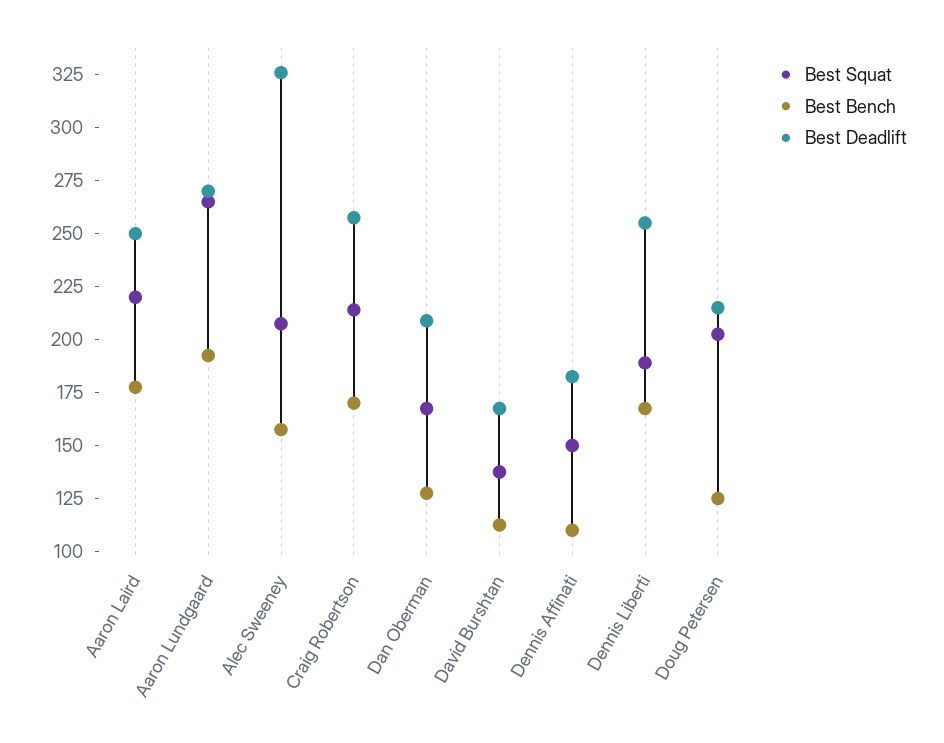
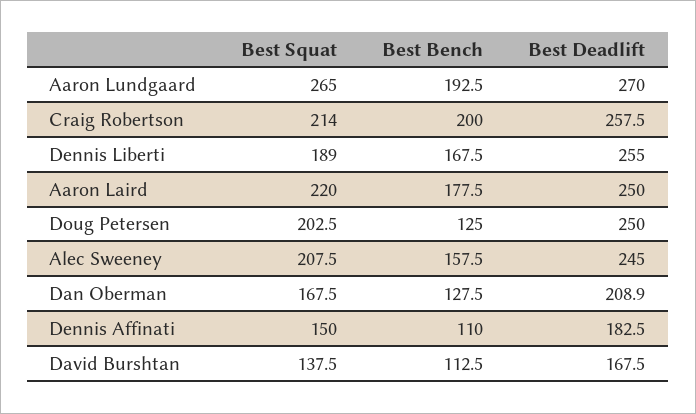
  {
    "Best Squat": {
      "Aaron Laird": 220,
      "Aaron Lundgaard": 265,
      "Alec Sweeney": 207.5,
      "Craig Robertson": 214,
      "Dan Oberman": 167.5,
      "David Burshtan": 137.5,
      "Dennis Affinati": 150,
      "Dennis Liberti": 189,
      "Doug Petersen": 202.5
    },
    "Best Bench": {
      "Aaron Laird": 177.5,
      "Aaron Lundgaard": 192.5,
      "Alec Sweeney": 157.5,
-     "Craig Robertson": 170,
+     "Craig Robertson": 200,
      "Dan Oberman": 127.5,
      "David Burshtan": 112.5,
      "Dennis Affinati": 110,
      "Dennis Liberti": 167.5,
      "Doug Petersen": 125
    },
    "Best Deadlift": {
      "Aaron Laird": 250,
      "Aaron Lundgaard": 270,
-     "Alec Sweeney": 325,
+     "Alec Sweeney": 245,
      "Craig Robertson": 257.5,
      "Dan Oberman": 208.9,
      "David Burshtan": 167.5,
      "Dennis Affinati": 182.5,
      "Dennis Liberti": 255,
-     "Doug Petersen": 215
+     "Doug Petersen": 250
    }
  }

